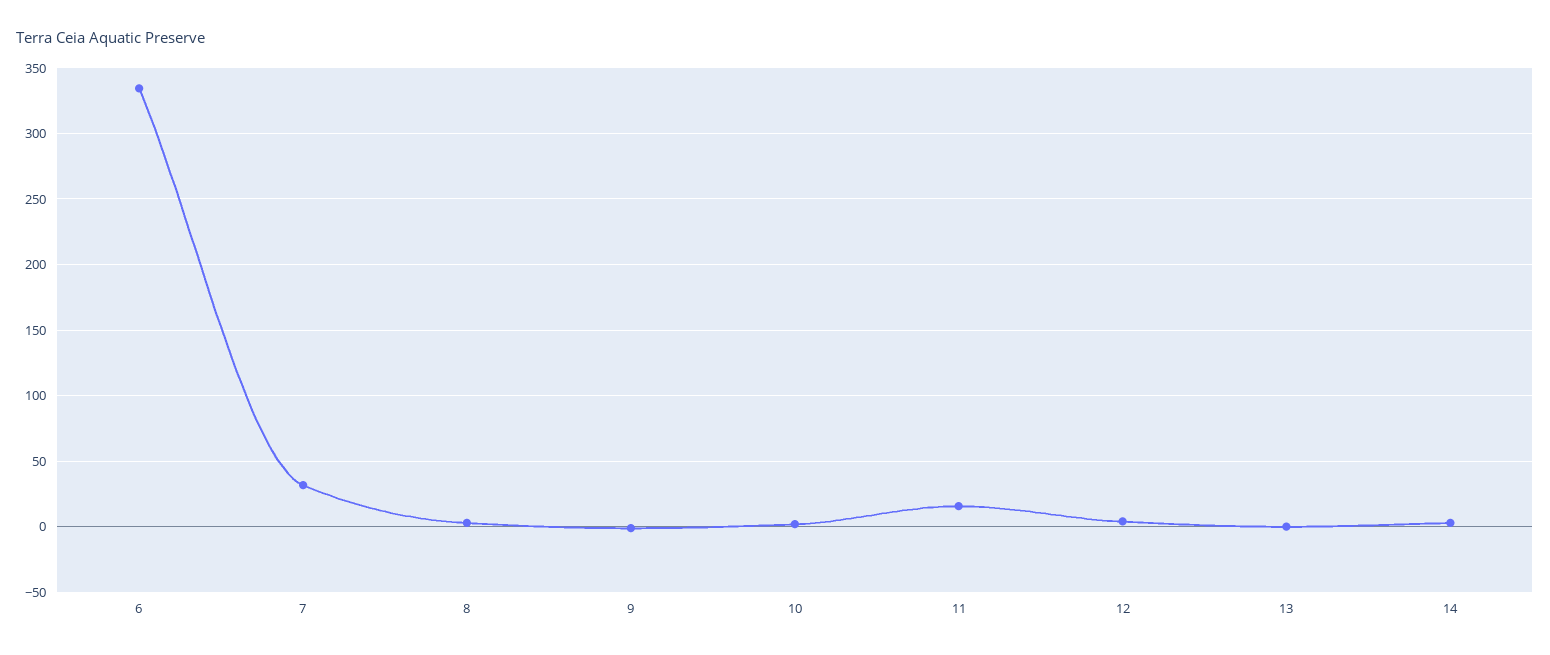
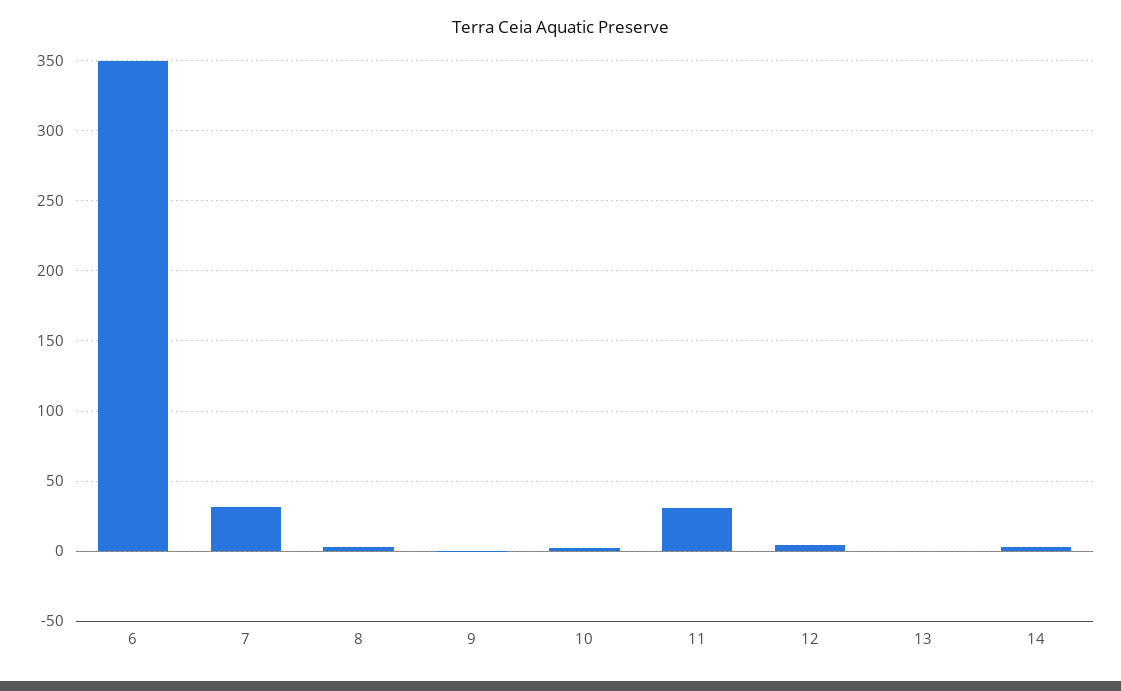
  {
-   "6": 335,
+   "6": 350,
    "7": 30,
    "8": 5,
    "9": 0,
    "10": 0,
-   "11": 15,
+   "11": 30,
    "12": 5,
    "13": 0,
    "14": 5
  }

